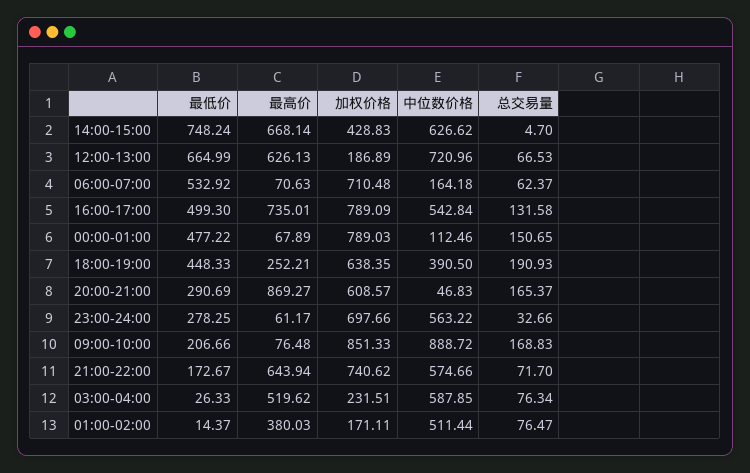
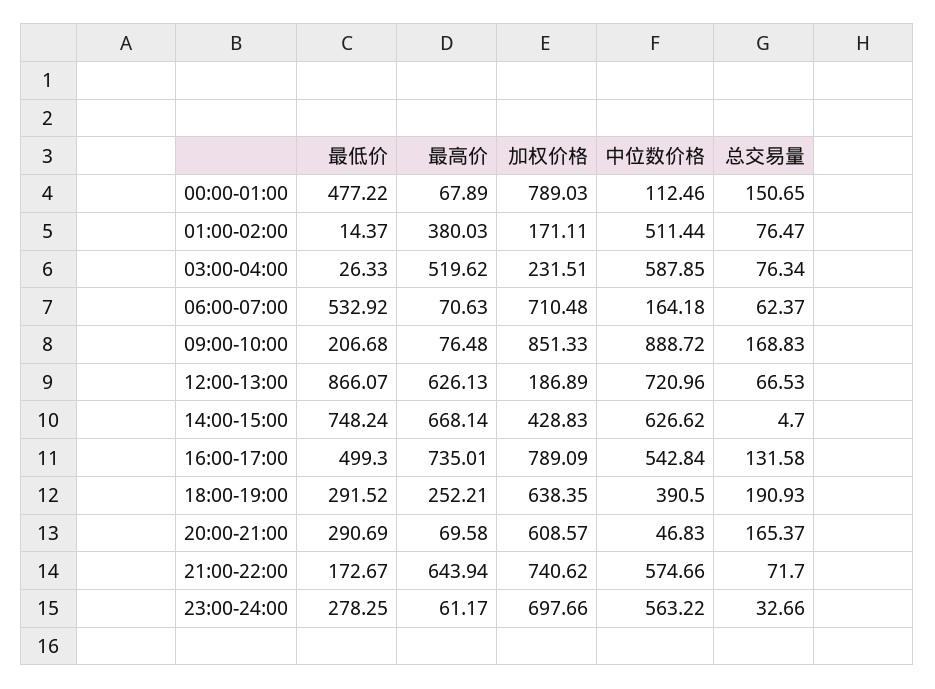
  {
    "最低价": {
      "14:00-15:00": 748.24,
-     "12:00-13:00": 664.99,
+     "12:00-13:00": 866.07,
      "06:00-07:00": 532.92,
      "16:00-17:00": 499.3,
      "00:00-01:00": 477.22,
-     "18:00-19:00": 448.33,
+     "18:00-19:00": 291.52,
      "20:00-21:00": 290.69,
      "23:00-24:00": 278.25,
-     "09:00-10:00": 206.66,
+     "09:00-10:00": 206.68,
      "21:00-22:00": 172.67,
      "03:00-04:00": 26.33,
      "01:00-02:00": 14.37
    },
    "最高价": {
      "14:00-15:00": 668.14,
      "12:00-13:00": 626.13,
      "06:00-07:00": 70.63,
      "16:00-17:00": 735.01,
      "00:00-01:00": 67.89,
      "18:00-19:00": 252.21,
-     "20:00-21:00": 869.27,
+     "20:00-21:00": 69.58,
      "23:00-24:00": 61.17,
      "09:00-10:00": 76.48,
      "21:00-22:00": 643.94,
      "03:00-04:00": 519.62,
      "01:00-02:00": 380.03
    },
    "加权价格": {
      "14:00-15:00": 428.83,
      "12:00-13:00": 186.89,
      "06:00-07:00": 710.48,
      "16:00-17:00": 789.09,
      "00:00-01:00": 789.03,
      "18:00-19:00": 638.35,
      "20:00-21:00": 608.57,
      "23:00-24:00": 697.66,
      "09:00-10:00": 851.33,
      "21:00-22:00": 740.62,
      "03:00-04:00": 231.51,
      "01:00-02:00": 171.11
    },
    "中位数价格": {
      "14:00-15:00": 626.62,
      "12:00-13:00": 720.96,
      "06:00-07:00": 164.18,
      "16:00-17:00": 542.84,
      "00:00-01:00": 112.46,
      "18:00-19:00": 390.5,
      "20:00-21:00": 46.83,
      "23:00-24:00": 563.22,
      "09:00-10:00": 888.72,
      "21:00-22:00": 574.66,
      "03:00-04:00": 587.85,
      "01:00-02:00": 511.44
    },
    "总交易量": {
      "14:00-15:00": 4.7,
      "12:00-13:00": 66.53,
      "06:00-07:00": 62.37,
      "16:00-17:00": 131.58,
      "00:00-01:00": 150.65,
      "18:00-19:00": 190.93,
      "20:00-21:00": 165.37,
      "23:00-24:00": 32.66,
      "09:00-10:00": 168.83,
      "21:00-22:00": 71.7,
      "03:00-04:00": 76.34,
      "01:00-02:00": 76.47
    }
  }

